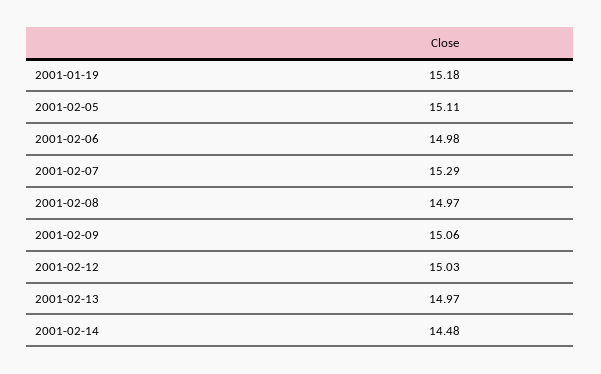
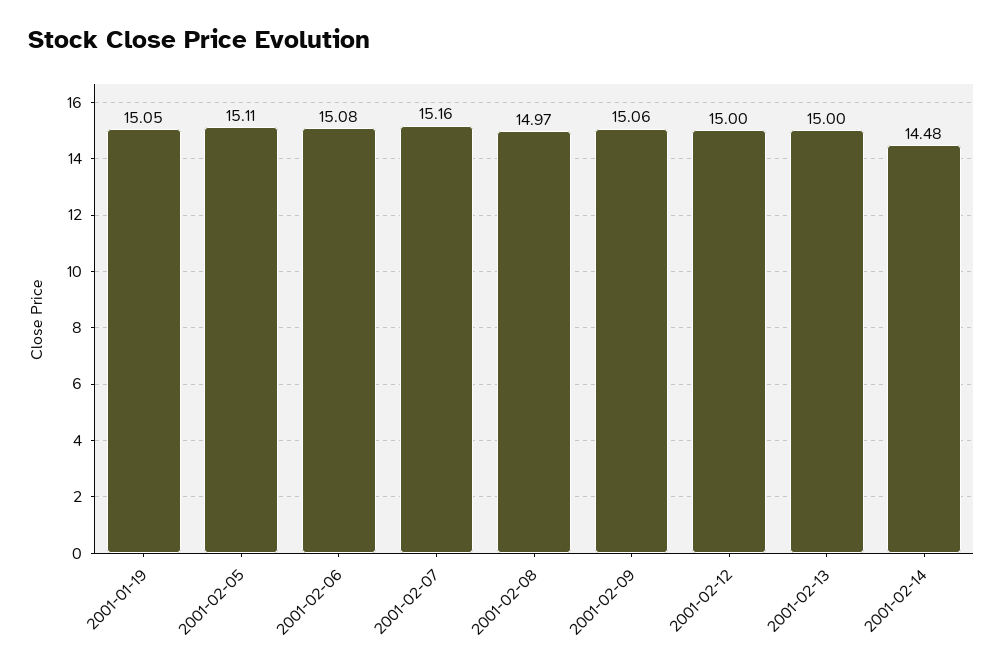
  {
-   "2001-01-19": 15.18,
+   "2001-01-19": 15.05,
    "2001-02-05": 15.11,
-   "2001-02-06": 14.98,
+   "2001-02-06": 15.08,
-   "2001-02-07": 15.29,
+   "2001-02-07": 15.16,
    "2001-02-08": 14.97,
    "2001-02-09": 15.06,
-   "2001-02-12": 15.03,
+   "2001-02-12": 15,
-   "2001-02-13": 14.97,
+   "2001-02-13": 15,
    "2001-02-14": 14.48
  }

